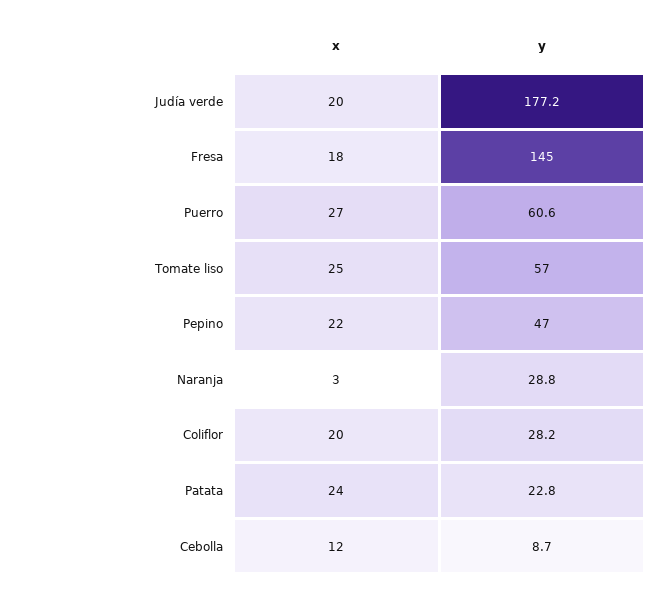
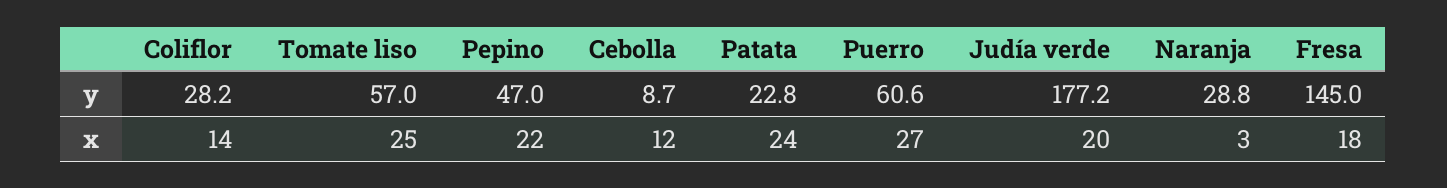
  {
    "x": {
      "Judía verde": 20,
      "Fresa": 18,
      "Puerro": 27,
      "Tomate liso": 25,
      "Pepino": 22,
      "Naranja": 3,
-     "Coliflor": 20,
+     "Coliflor": 14,
      "Patata": 24,
      "Cebolla": 12
    },
    "y": {
      "Judía verde": 177.2,
      "Fresa": 145,
      "Puerro": 60.6,
      "Tomate liso": 57,
      "Pepino": 47,
      "Naranja": 28.8,
      "Coliflor": 28.2,
      "Patata": 22.8,
      "Cebolla": 8.7
    }
  }

